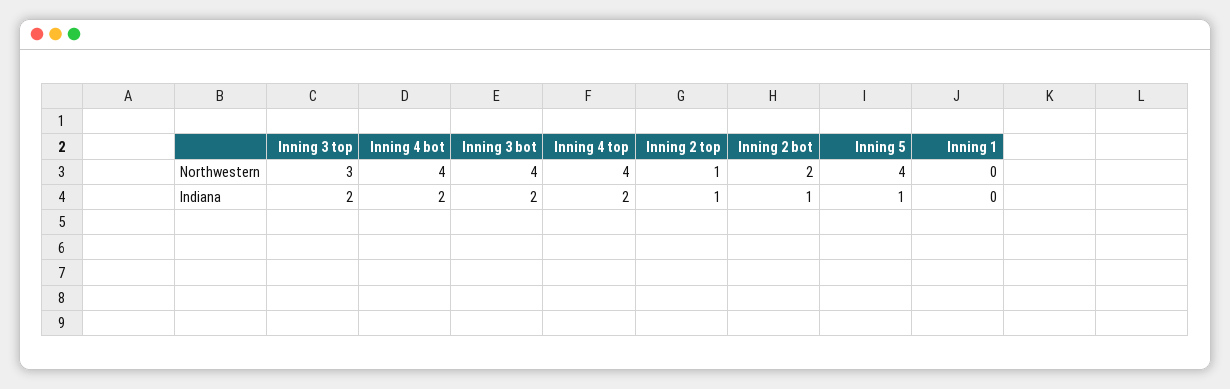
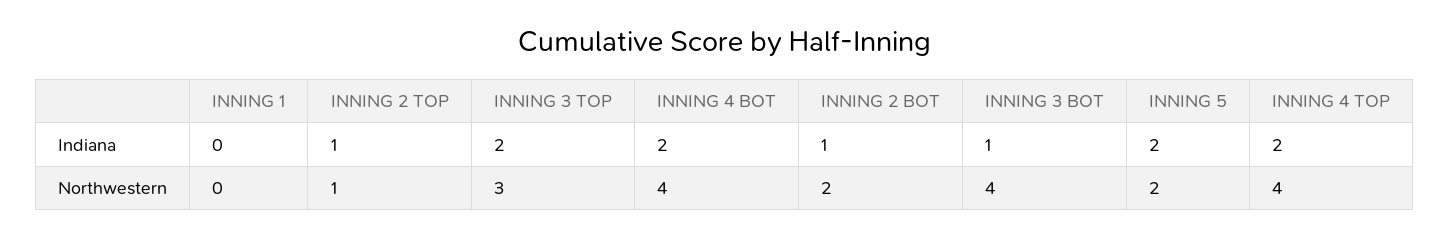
  {
    "Inning 3 top": {
      "Northwestern": 3,
      "Indiana": 2
    },
    "Inning 4 bot": {
      "Northwestern": 4,
      "Indiana": 2
    },
    "Inning 3 bot": {
      "Northwestern": 4,
-     "Indiana": 2
+     "Indiana": 1
    },
    "Inning 4 top": {
      "Northwestern": 4,
      "Indiana": 2
    },
    "Inning 2 top": {
      "Northwestern": 1,
      "Indiana": 1
    },
    "Inning 2 bot": {
      "Northwestern": 2,
      "Indiana": 1
    },
    "Inning 5": {
-     "Northwestern": 4,
+     "Northwestern": 2,
-     "Indiana": 1
+     "Indiana": 2
    },
    "Inning 1": {
      "Northwestern": 0,
      "Indiana": 0
    }
  }

